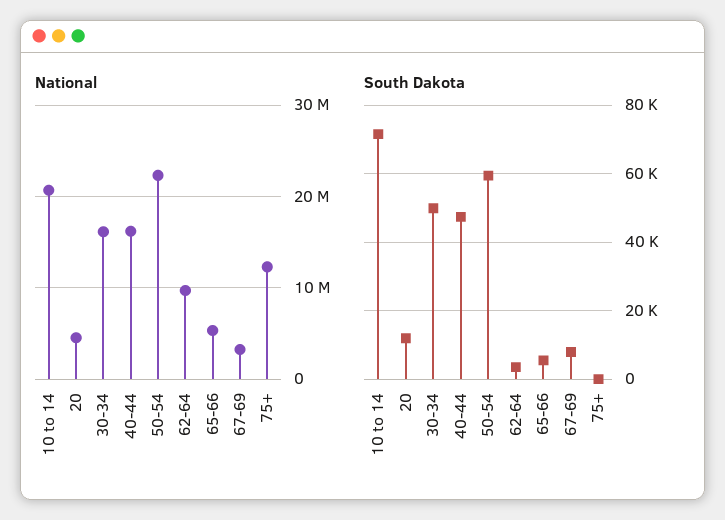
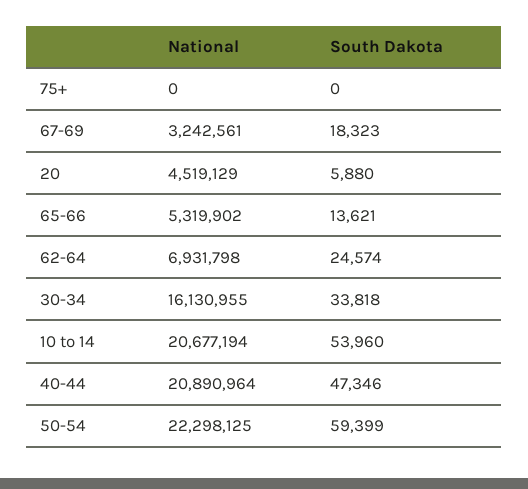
  {
    "National": {
      "10 to 14": 20677194,
      "20": 4519129,
      "30-34": 16130955,
-     "40-44": 16000000,
+     "40-44": 20890964,
      "50-54": 22298125,
-     "62-64": 10000000,
+     "62-64": 6931798,
      "65-66": 5319902,
      "67-69": 3242561,
-     "75+": 12000000
+     "75+": 0
    },
    "South Dakota": {
-     "10 to 14": 72000,
+     "10 to 14": 53960,
-     "20": 12000,
+     "20": 5880,
-     "30-34": 50000,
+     "30-34": 33818,
      "40-44": 47346,
      "50-54": 59399,
-     "62-64": 4000,
+     "62-64": 24574,
-     "65-66": 6000,
+     "65-66": 13621,
-     "67-69": 8000,
+     "67-69": 18323,
      "75+": 0
    }
  }

